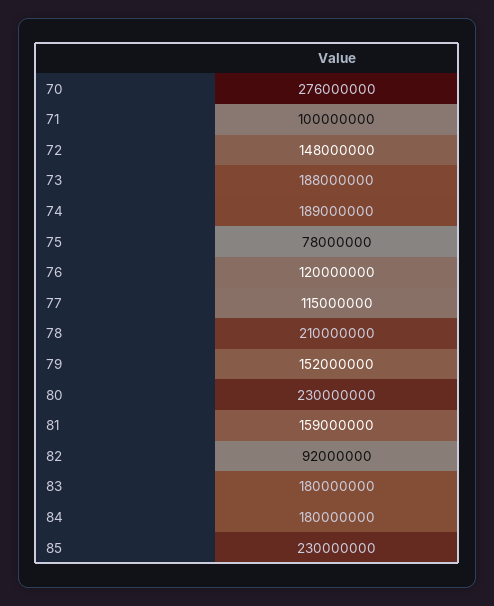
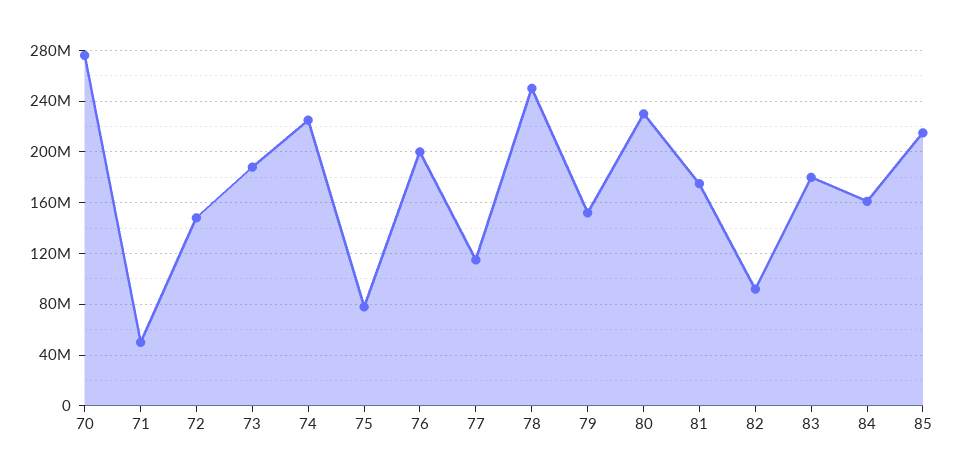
  {
    "70": 276000000,
-   "71": 100000000,
+   "71": 50000000,
    "72": 148000000,
    "73": 188000000,
-   "74": 189000000,
+   "74": 225000000,
    "75": 78000000,
-   "76": 120000000,
+   "76": 200000000,
    "77": 115000000,
-   "78": 210000000,
+   "78": 250000000,
    "79": 152000000,
    "80": 230000000,
-   "81": 159000000,
+   "81": 175000000,
    "82": 92000000,
    "83": 180000000,
-   "84": 180000000,
+   "84": 160000000,
-   "85": 230000000
+   "85": 215000000
  }

